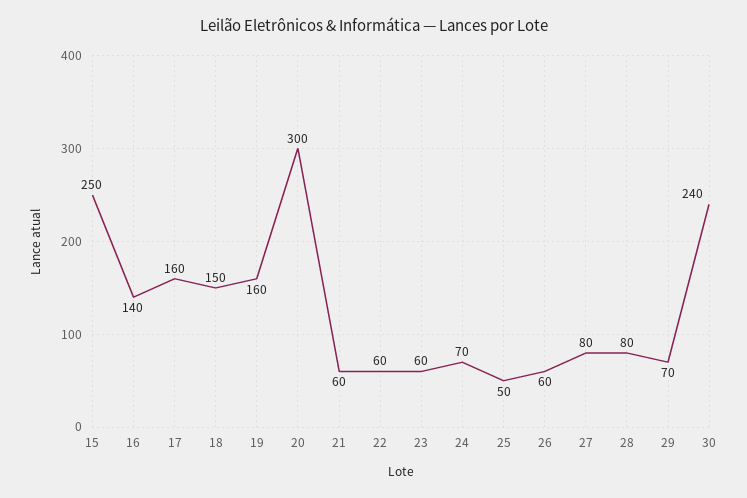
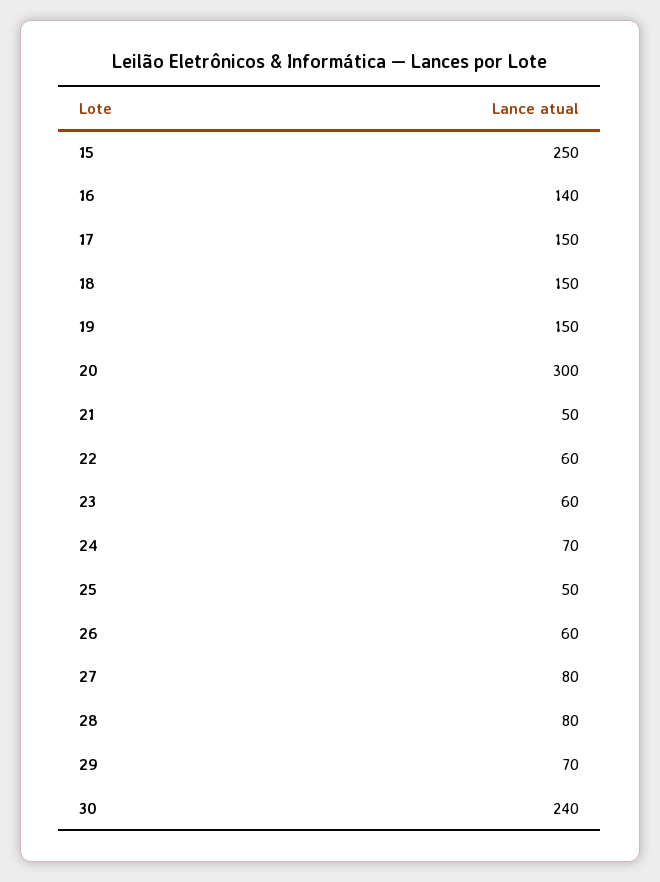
  {
    "15": 250,
    "16": 140,
-   "17": 160,
+   "17": 150,
    "18": 150,
-   "19": 160,
+   "19": 150,
    "20": 300,
-   "21": 60,
+   "21": 50,
    "22": 60,
    "23": 60,
    "24": 70,
    "25": 50,
    "26": 60,
    "27": 80,
    "28": 80,
    "29": 70,
    "30": 240
  }

